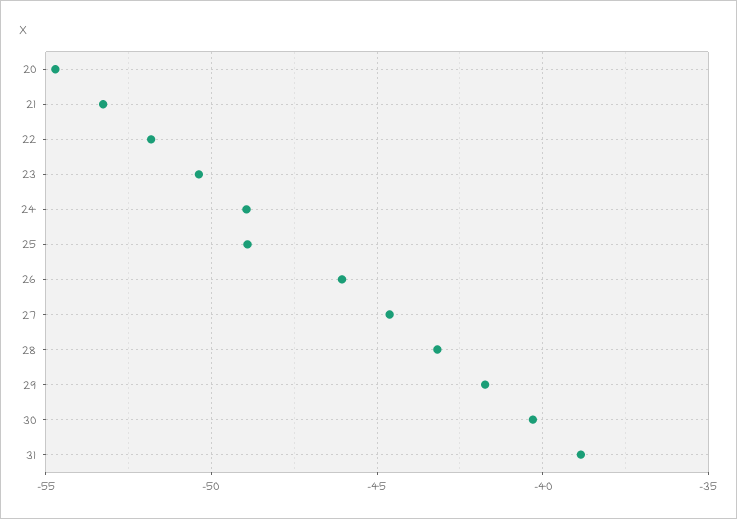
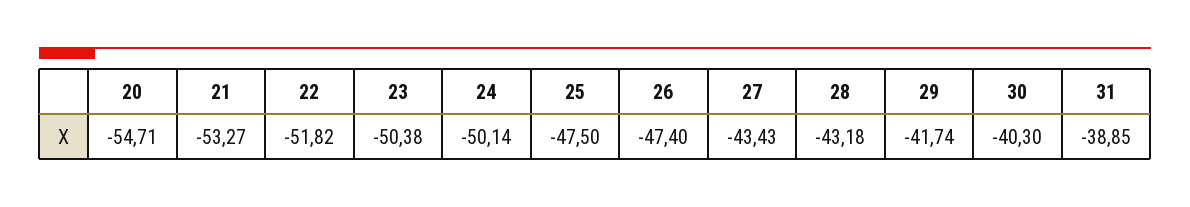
  {
    "20": -54.71,
    "21": -53.27,
    "22": -51.82,
    "23": -50.38,
-   "24": -49,
+   "24": -50.14,
-   "25": -49,
+   "25": -47.5,
-   "26": -46,
+   "26": -47.4,
-   "27": -44.5,
+   "27": -43.43,
    "28": -43.18,
    "29": -41.74,
    "30": -40.3,
    "31": -38.85
  }

